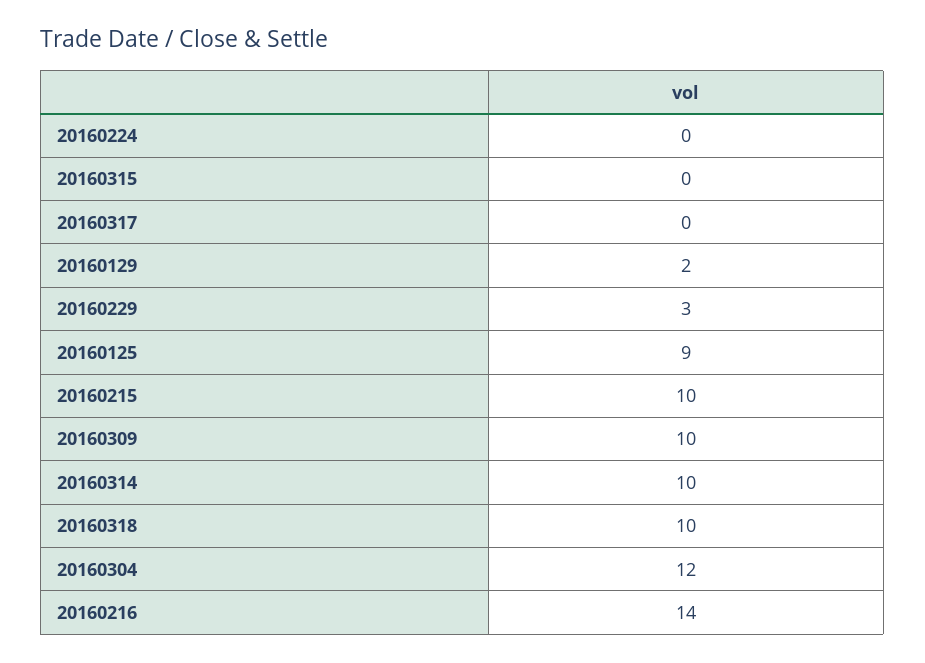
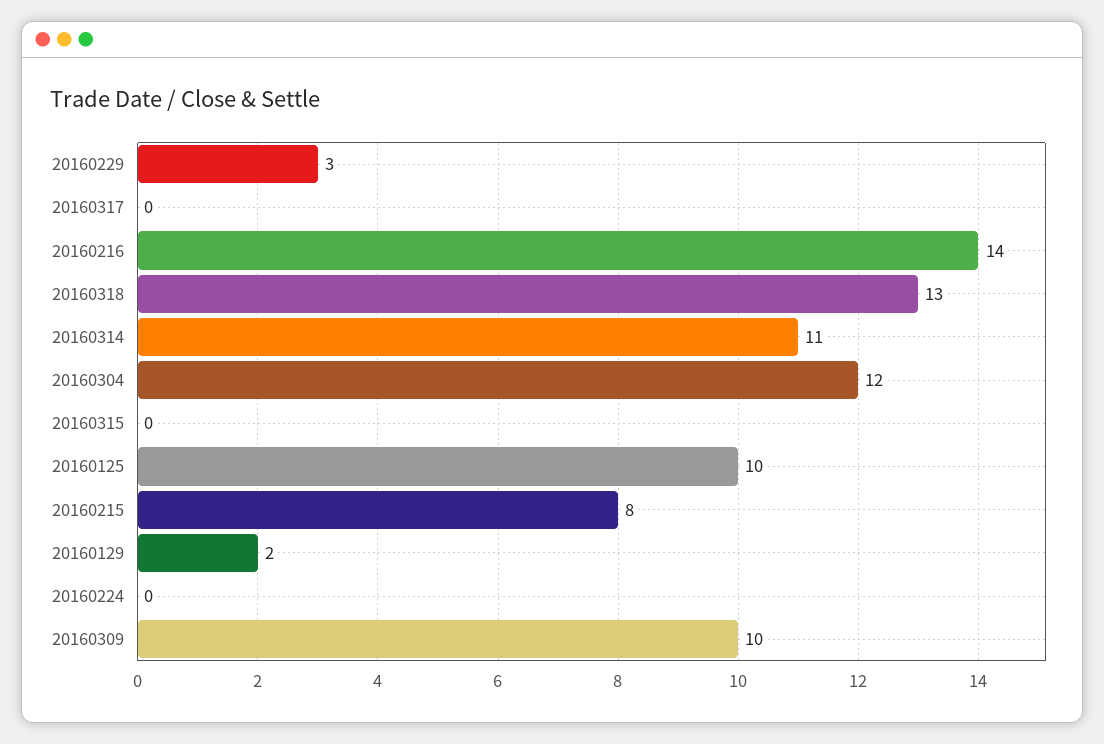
  {
    "20160224": 0,
    "20160315": 0,
    "20160317": 0,
    "20160129": 2,
    "20160229": 3,
-   "20160125": 9,
+   "20160125": 10,
-   "20160215": 10,
+   "20160215": 8,
    "20160309": 10,
-   "20160314": 10,
+   "20160314": 11,
-   "20160318": 10,
+   "20160318": 13,
    "20160304": 12,
    "20160216": 14
  }

